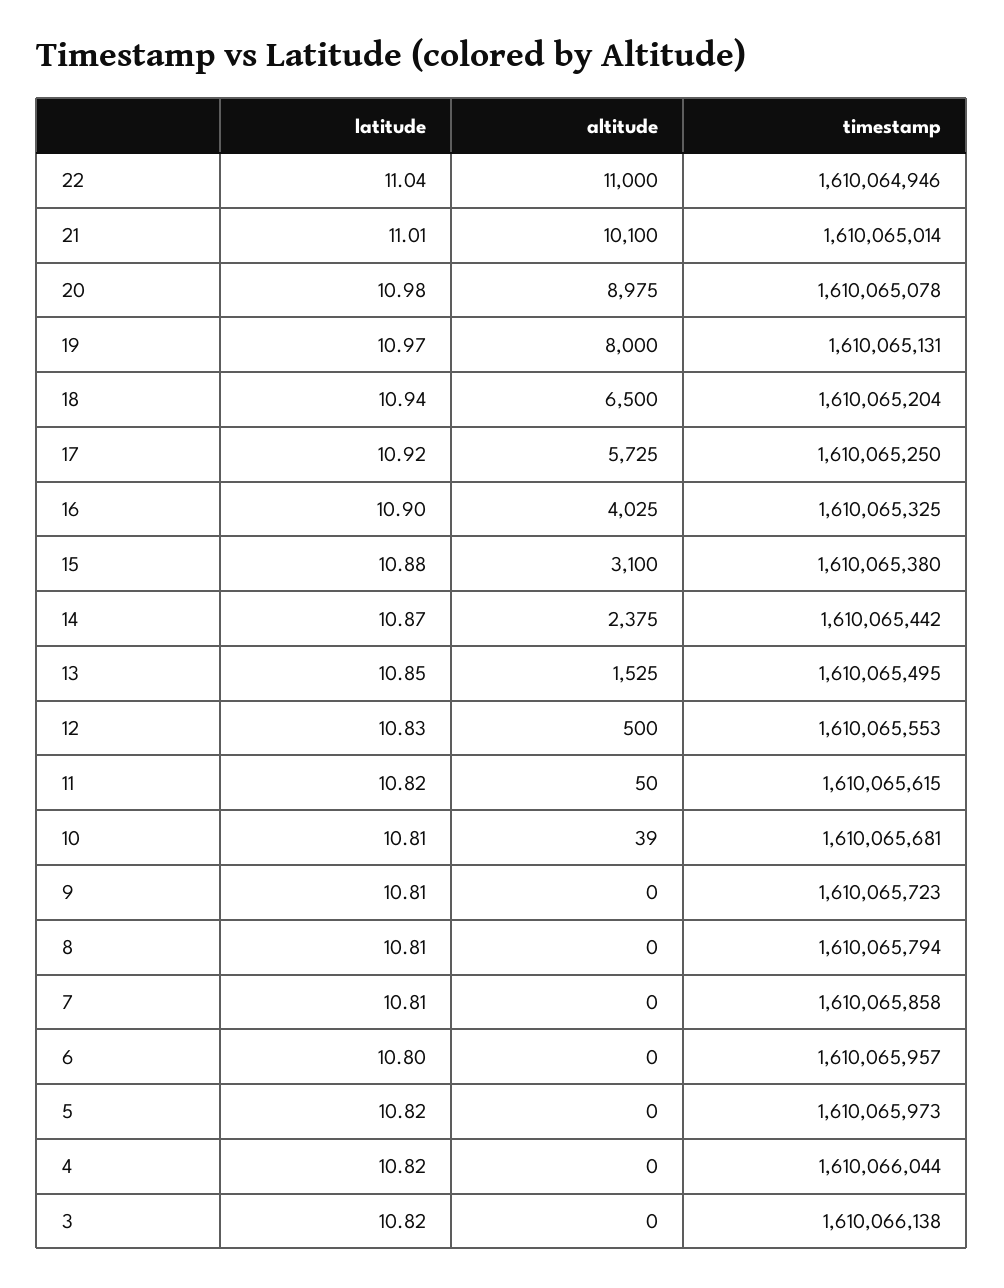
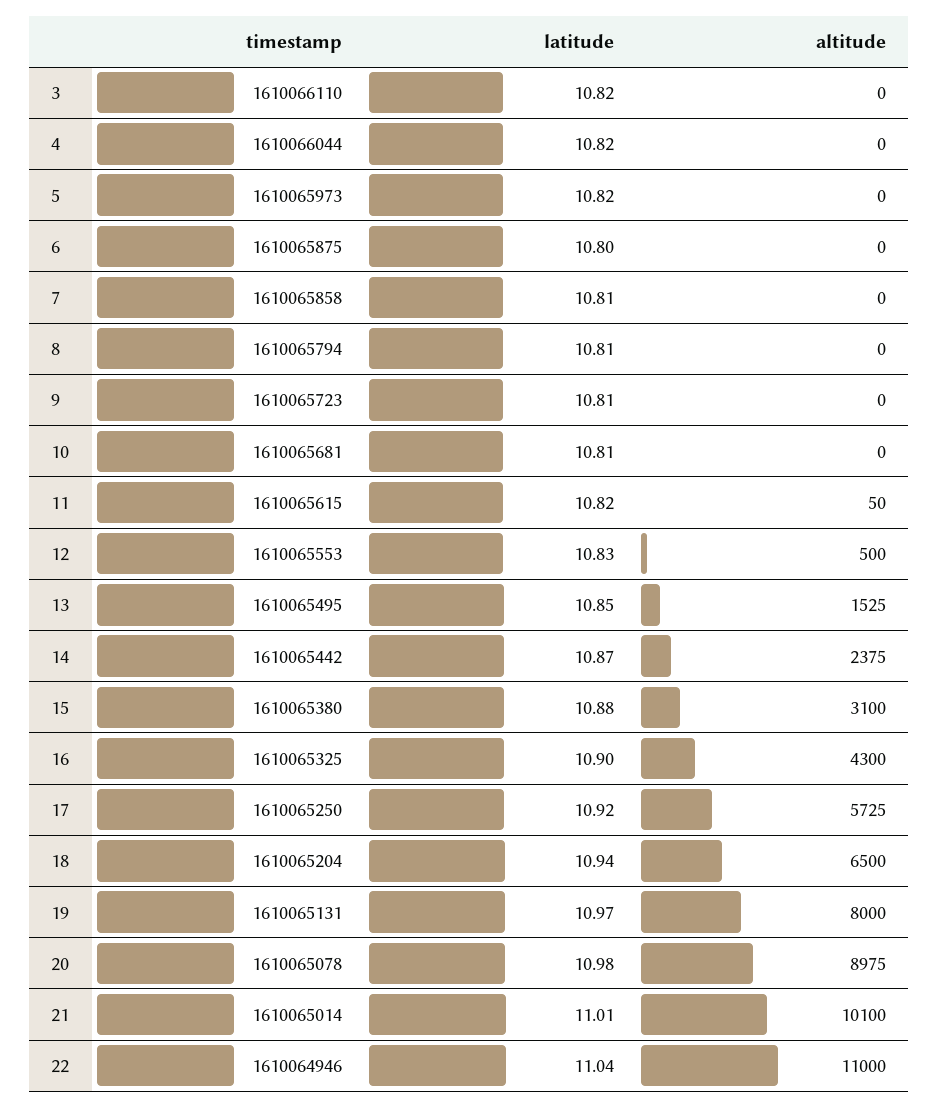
  {
    "latitude": {
      "22": 11.04,
      "21": 11.01,
      "20": 10.98,
      "19": 10.97,
      "18": 10.94,
      "17": 10.92,
      "16": 10.9,
      "15": 10.88,
      "14": 10.87,
      "13": 10.85,
      "12": 10.83,
      "11": 10.82,
      "10": 10.81,
      "9": 10.81,
      "8": 10.81,
      "7": 10.81,
      "6": 10.8,
      "5": 10.82,
      "4": 10.82,
      "3": 10.82
    },
    "altitude": {
      "22": 11000,
      "21": 10100,
      "20": 8975,
      "19": 8000,
      "18": 6500,
      "17": 5725,
-     "16": 4025,
+     "16": 4300,
      "15": 3100,
      "14": 2375,
      "13": 1525,
      "12": 500,
      "11": 50,
-     "10": 39,
+     "10": 0,
      "9": 0,
      "8": 0,
      "7": 0,
      "6": 0,
      "5": 0,
      "4": 0,
      "3": 0
    },
    "timestamp": {
      "22": 1610064946,
      "21": 1610065014,
      "20": 1610065078,
      "19": 1610065131,
      "18": 1610065204,
      "17": 1610065250,
      "16": 1610065325,
      "15": 1610065380,
      "14": 1610065442,
      "13": 1610065495,
      "12": 1610065553,
      "11": 1610065615,
      "10": 1610065681,
      "9": 1610065723,
      "8": 1610065794,
      "7": 1610065858,
-     "6": 1610065957,
+     "6": 1610065875,
      "5": 1610065973,
      "4": 1610066044,
-     "3": 1610066138
+     "3": 1610066110
    }
  }

